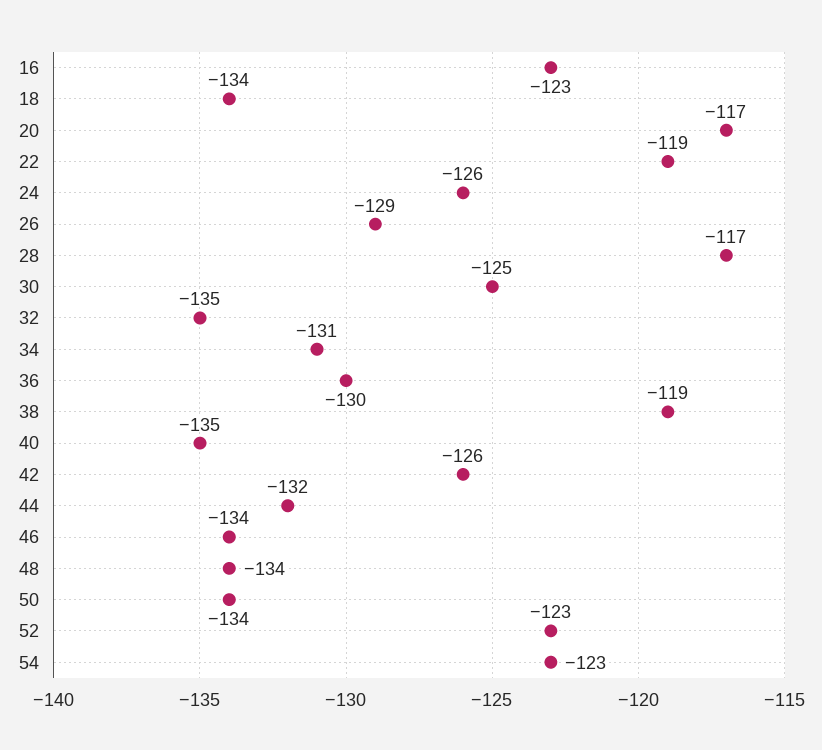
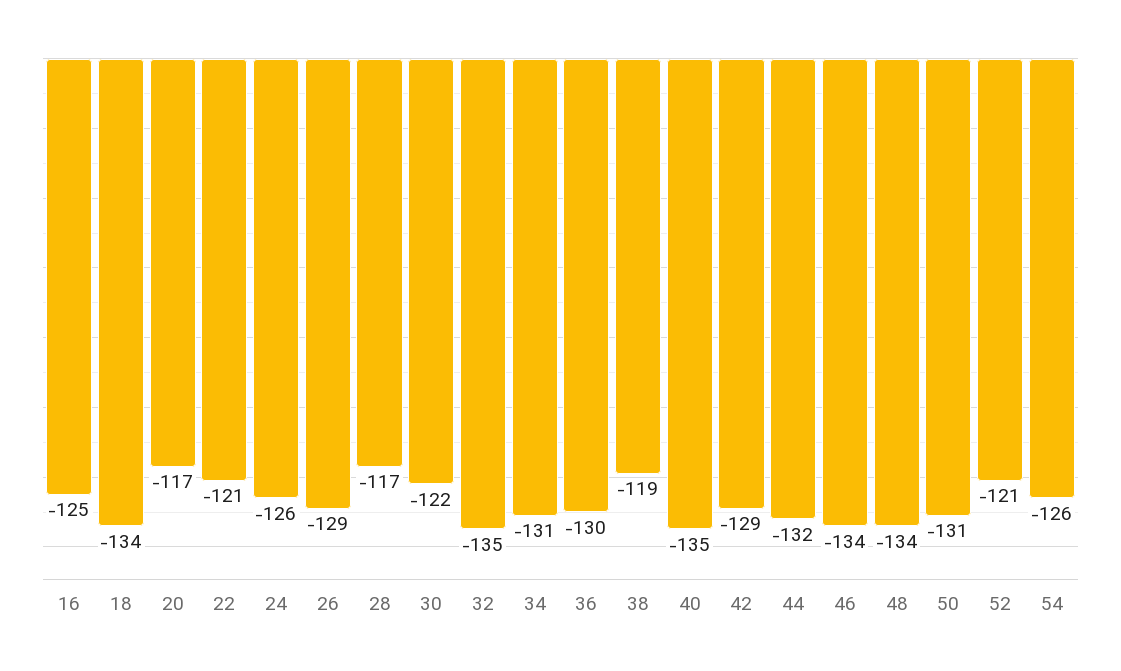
  {
-   "16": -123,
+   "16": -125,
    "18": -134,
    "20": -117,
-   "22": -119,
+   "22": -121,
    "24": -126,
    "26": -129,
    "28": -117,
-   "30": -125,
+   "30": -122,
    "32": -135,
    "34": -131,
    "36": -130,
    "38": -119,
    "40": -135,
-   "42": -126,
+   "42": -129,
    "44": -132,
    "46": -134,
    "48": -134,
-   "50": -134,
+   "50": -131,
-   "52": -123,
+   "52": -121,
-   "54": -123
+   "54": -126
  }

